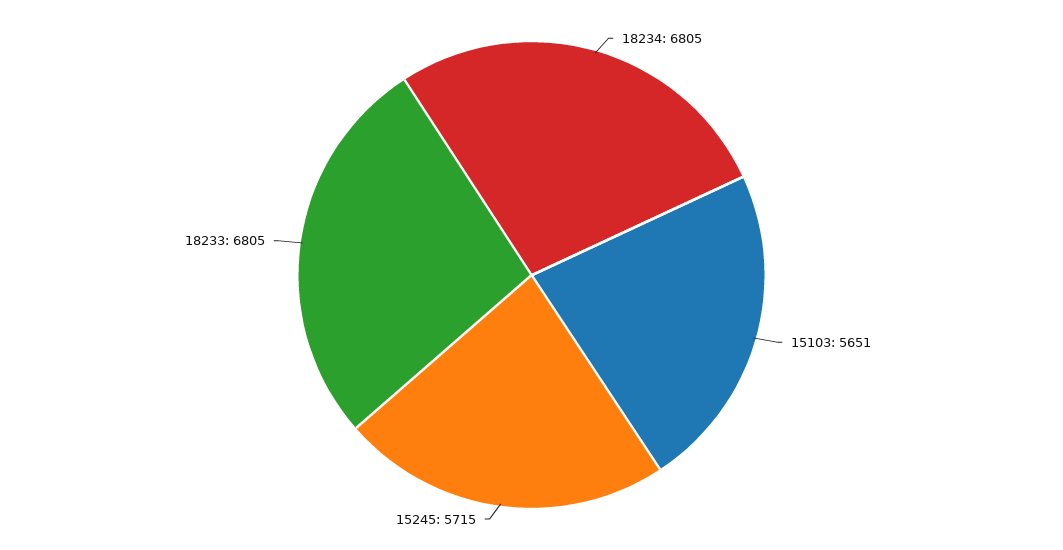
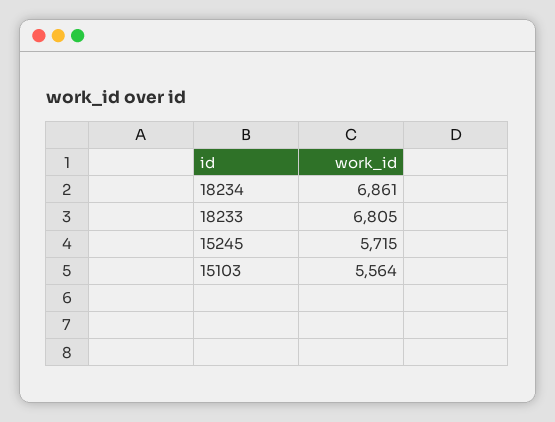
  {
-   "18234": 6805,
+   "18234": 6861,
-   "15103": 5651,
+   "15103": 5564,
    "15245": 5715,
    "18233": 6805
  }

